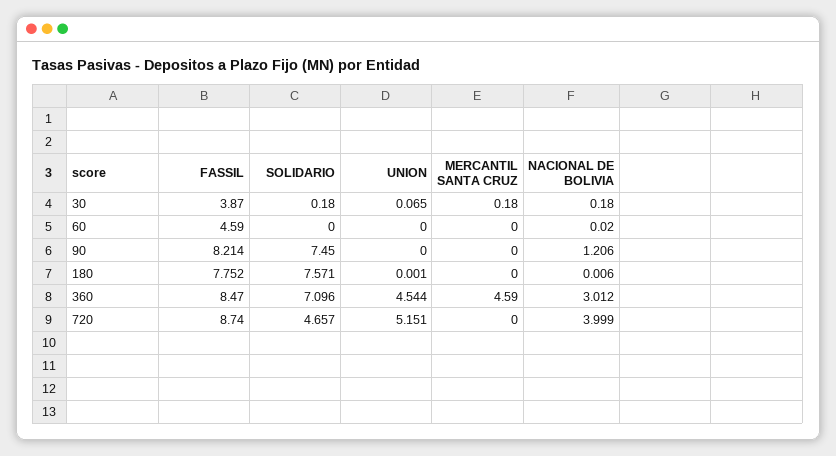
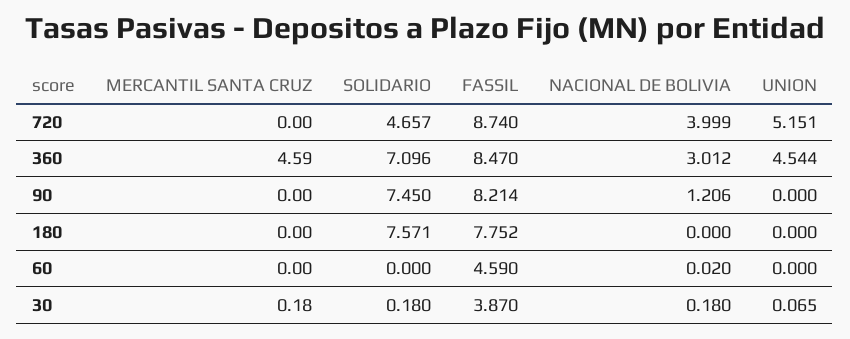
  {
    "FASSIL": {
      "30": 3.87,
      "60": 4.59,
      "90": 8.214,
      "180": 7.752,
      "360": 8.47,
      "720": 8.74
    },
    "SOLIDARIO": {
      "30": 0.18,
      "60": 0,
      "90": 7.45,
      "180": 7.571,
      "360": 7.096,
      "720": 4.657
    },
    "UNION": {
      "30": 0.065,
      "60": 0,
      "90": 0,
-     "180": 0.001,
+     "180": 0,
      "360": 4.544,
      "720": 5.151
    },
    "MERCANTIL SANTA CRUZ": {
      "30": 0.18,
      "60": 0,
      "90": 0,
      "180": 0,
      "360": 4.59,
      "720": 0
    },
    "NACIONAL DE BOLIVIA": {
      "30": 0.18,
      "60": 0.02,
      "90": 1.206,
-     "180": 0.006,
+     "180": 0,
      "360": 3.012,
      "720": 3.999
    }
  }

